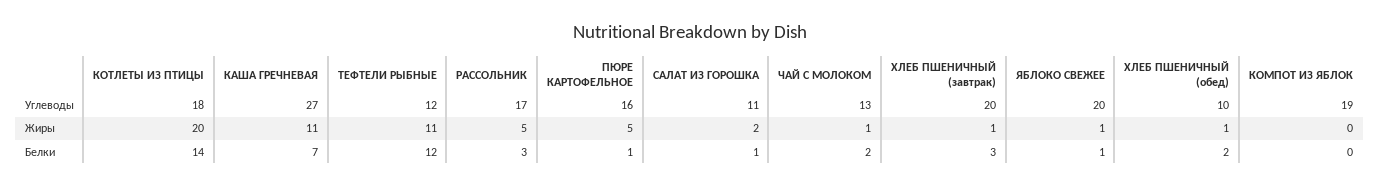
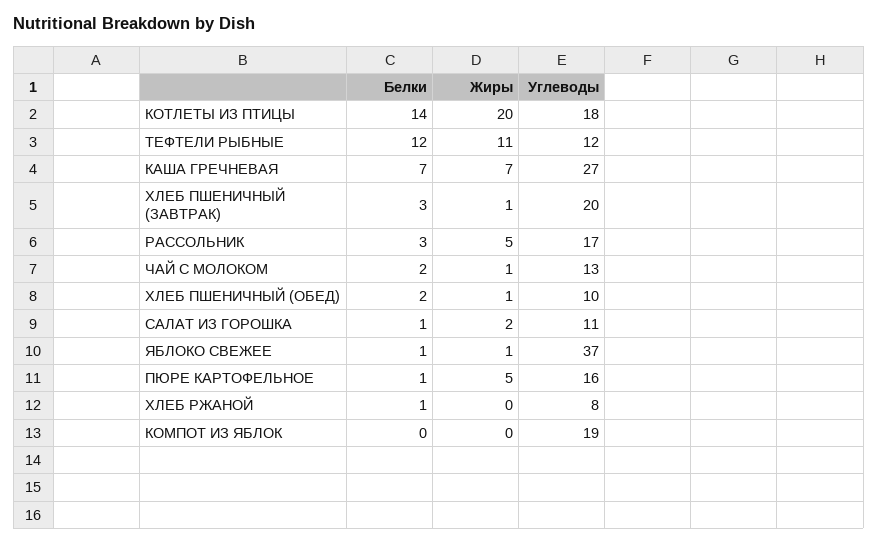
  {
    "КОТЛЕТЫ ИЗ ПТИЦЫ": {
      "Углеводы": 18,
      "Жиры": 20,
      "Белки": 14
    },
    "КАША ГРЕЧНЕВАЯ": {
      "Углеводы": 27,
-     "Жиры": 11,
+     "Жиры": 7,
      "Белки": 7
    },
    "ТЕФТЕЛИ РЫБНЫЕ": {
      "Углеводы": 12,
      "Жиры": 11,
      "Белки": 12
    },
    "РАССОЛЬНИК": {
      "Углеводы": 17,
      "Жиры": 5,
      "Белки": 3
    },
    "ПЮРЕ КАРТОФЕЛЬНОЕ": {
      "Углеводы": 16,
      "Жиры": 5,
      "Белки": 1
    },
    "САЛАТ ИЗ ГОРОШКА": {
      "Углеводы": 11,
      "Жиры": 2,
      "Белки": 1
    },
    "ЧАЙ С МОЛОКОМ": {
      "Углеводы": 13,
      "Жиры": 1,
      "Белки": 2
    },
    "ХЛЕБ ПШЕНИЧНЫЙ (завтрак)": {
      "Углеводы": 20,
      "Жиры": 1,
      "Белки": 3
    },
    "ЯБЛОКО СВЕЖЕЕ": {
-     "Углеводы": 20,
+     "Углеводы": 37,
      "Жиры": 1,
      "Белки": 1
    },
    "ХЛЕБ ПШЕНИЧНЫЙ (обед)": {
      "Углеводы": 10,
      "Жиры": 1,
      "Белки": 2
    },
    "КОМПОТ ИЗ ЯБЛОК": {
      "Углеводы": 19,
      "Жиры": 0,
      "Белки": 0
-   }
+   },
+   "ХЛЕБ РЖАНОЙ": {
+     "Белки": 1,
+     "Жиры": 0,
+     "Углеводы": 8
+   }
  }

